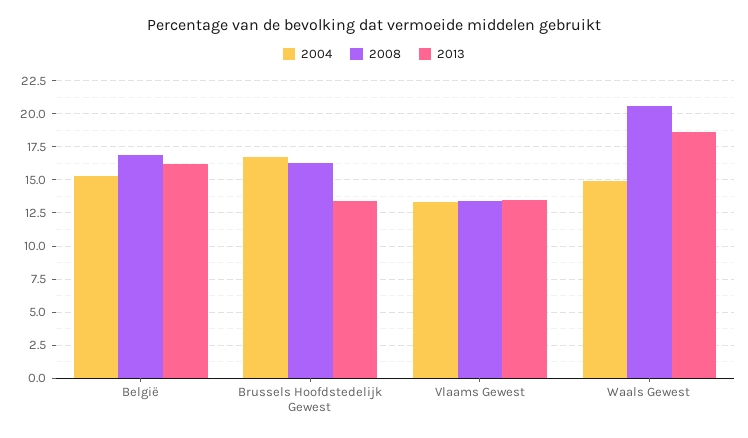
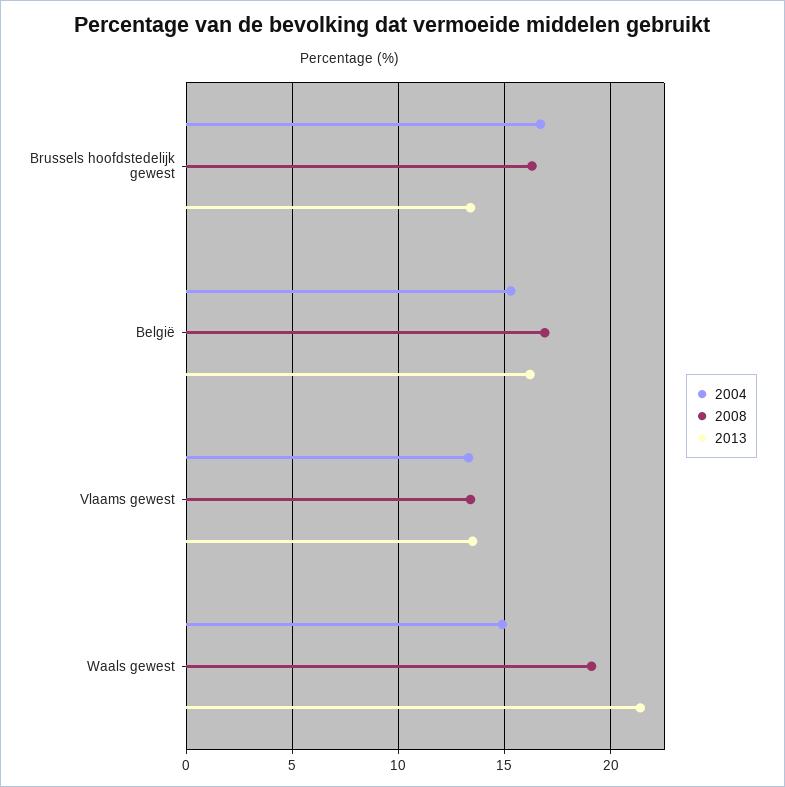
  {
    "2004": {
      "België": 15.5,
      "Brussels Hoofdstedelijk Gewest": 16.5,
      "Vlaams Gewest": 13.5,
      "Waals Gewest": 15
    },
    "2008": {
      "België": 17,
      "Brussels Hoofdstedelijk Gewest": 16.5,
      "Vlaams Gewest": 13.5,
-     "Waals Gewest": 20.5
+     "Waals Gewest": 19
    },
    "2013": {
      "België": 16,
      "Brussels Hoofdstedelijk Gewest": 13.5,
      "Vlaams Gewest": 13.5,
-     "Waals Gewest": 18.5
+     "Waals Gewest": 21.5
    }
  }

